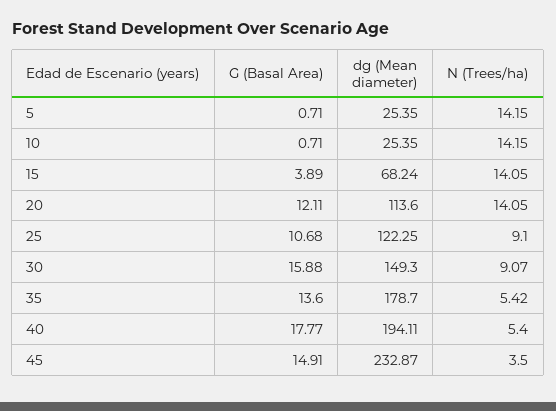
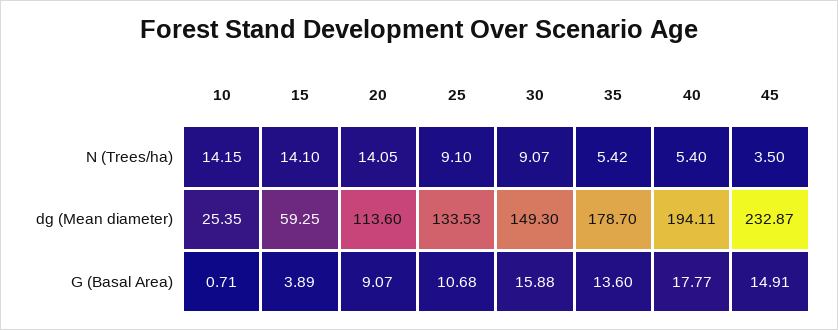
  {
    "G (Basal Area)": {
-     "5": 0.71,
      "10": 0.71,
      "15": 3.89,
-     "20": 12.11,
+     "20": 9.07,
      "25": 10.68,
      "30": 15.88,
      "35": 13.6,
      "40": 17.77,
      "45": 14.91
    },
    "dg (Mean diameter)": {
-     "5": 25.35,
      "10": 25.35,
-     "15": 68.24,
+     "15": 59.25,
      "20": 113.6,
-     "25": 122.25,
+     "25": 133.53,
      "30": 149.3,
      "35": 178.7,
      "40": 194.11,
      "45": 232.87
    },
    "N (Trees/ha)": {
-     "5": 14.15,
      "10": 14.15,
-     "15": 14.05,
+     "15": 14.1,
      "20": 14.05,
      "25": 9.1,
      "30": 9.07,
      "35": 5.42,
      "40": 5.4,
      "45": 3.5
    }
  }

